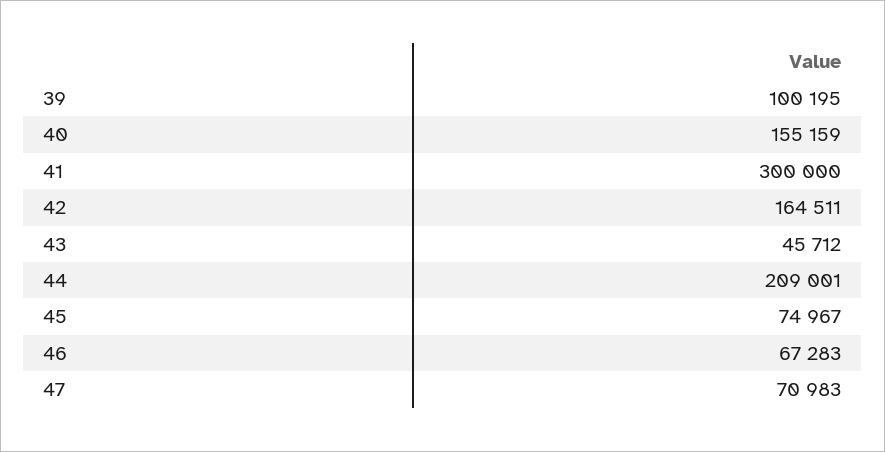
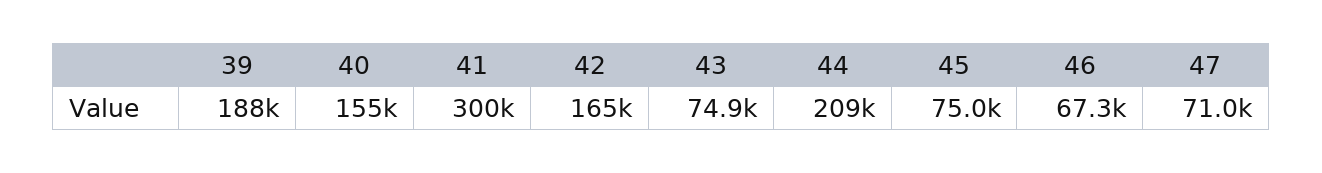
  {
-   "39": 100195,
+   "39": 188000,
    "40": 155159,
    "41": 300000,
    "42": 164511,
-   "43": 45712,
+   "43": 74900,
    "44": 209001,
    "45": 74967,
    "46": 67283,
    "47": 70983
  }

